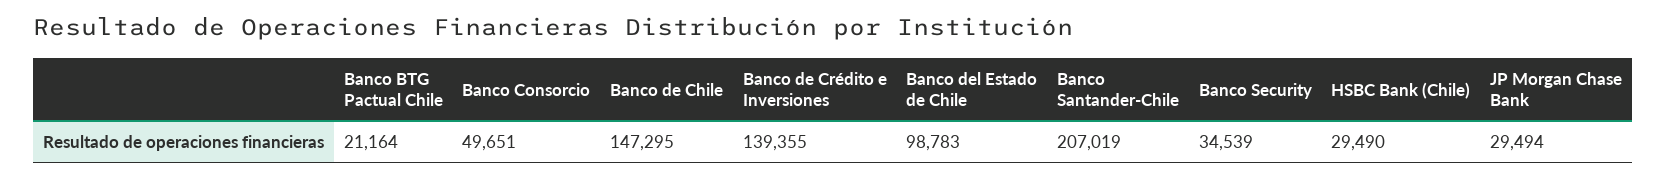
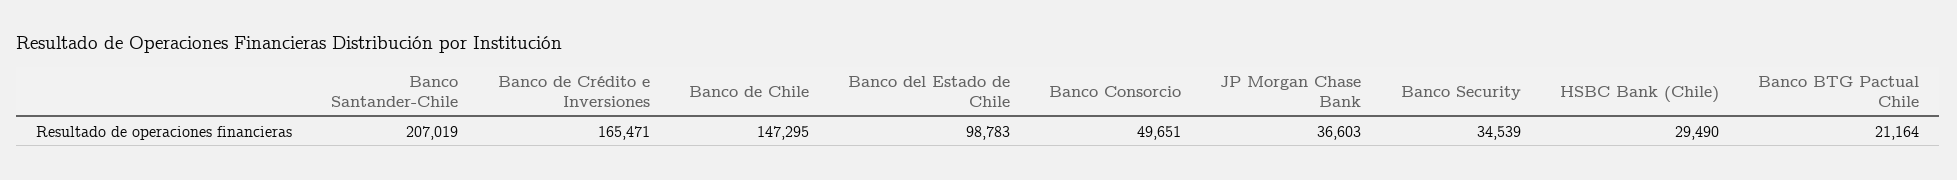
  {
    "Banco BTG Pactual Chile": 21164,
    "Banco Consorcio": 49651,
    "Banco de Chile": 147295,
-   "Banco de Crédito e Inversiones": 139355,
+   "Banco de Crédito e Inversiones": 165471,
    "Banco del Estado de Chile": 98783,
    "Banco Santander-Chile": 207019,
    "Banco Security": 34539,
    "HSBC Bank (Chile)": 29490,
-   "JP Morgan Chase Bank": 29494
+   "JP Morgan Chase Bank": 36603
  }

